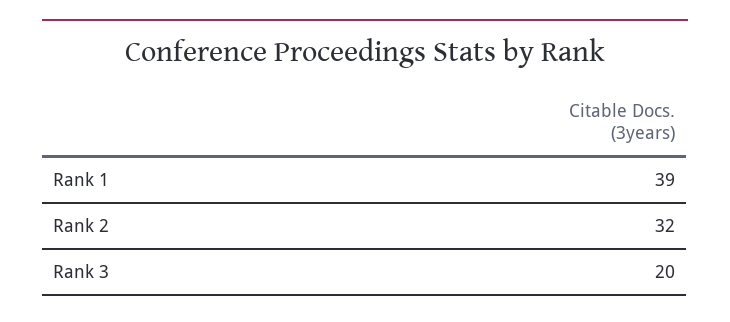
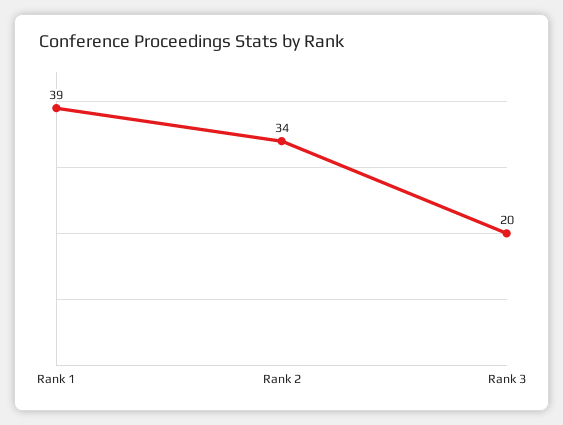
  {
    "Rank 1": 39,
-   "Rank 2": 32,
+   "Rank 2": 34,
    "Rank 3": 20
  }

